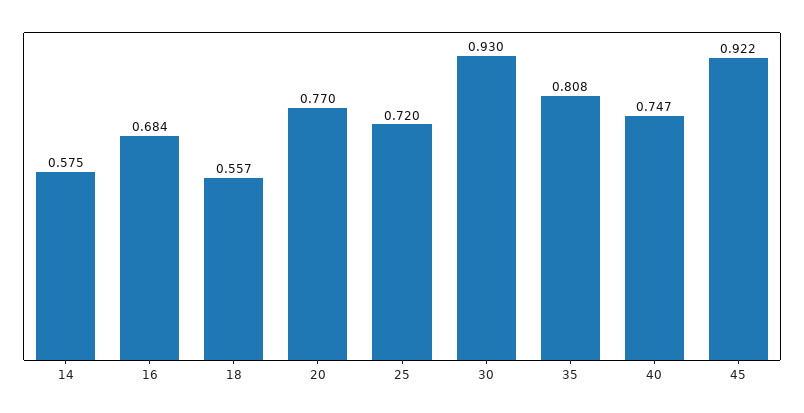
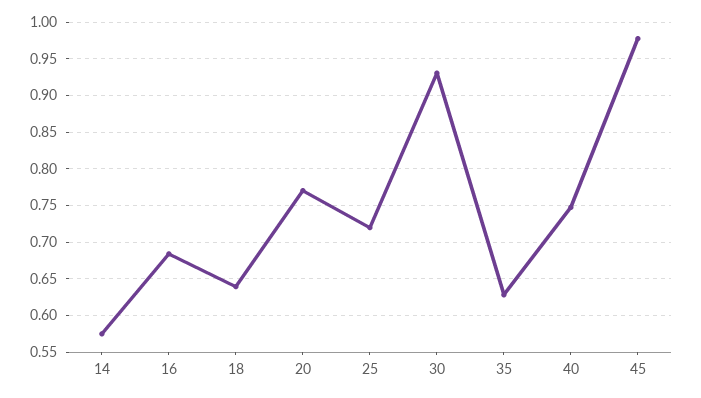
  {
    "14": 0.575,
    "16": 0.684,
-   "18": 0.557,
+   "18": 0.64,
    "20": 0.77,
    "25": 0.72,
    "30": 0.93,
-   "35": 0.808,
+   "35": 0.63,
    "40": 0.747,
-   "45": 0.922
+   "45": 0.98
  }

